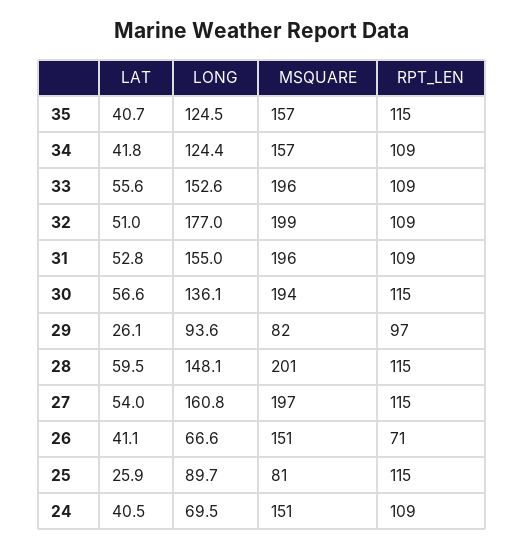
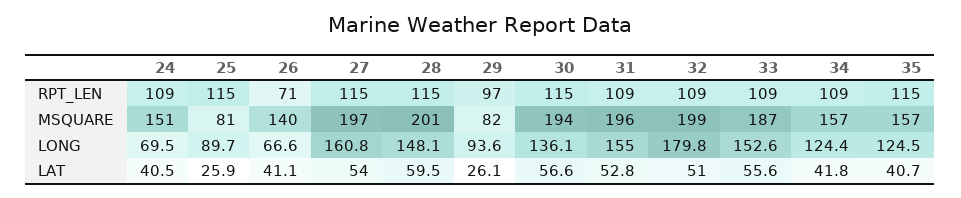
  {
    "LAT": {
      "35": 40.7,
      "34": 41.8,
      "33": 55.6,
      "32": 51,
      "31": 52.8,
      "30": 56.6,
      "29": 26.1,
      "28": 59.5,
      "27": 54,
      "26": 41.1,
      "25": 25.9,
      "24": 40.5
    },
    "LONG": {
      "35": 124.5,
      "34": 124.4,
      "33": 152.6,
-     "32": 177,
+     "32": 179.8,
      "31": 155,
      "30": 136.1,
      "29": 93.6,
      "28": 148.1,
      "27": 160.8,
      "26": 66.6,
      "25": 89.7,
      "24": 69.5
    },
    "MSQUARE": {
      "35": 157,
      "34": 157,
-     "33": 196,
+     "33": 187,
      "32": 199,
      "31": 196,
      "30": 194,
      "29": 82,
      "28": 201,
      "27": 197,
-     "26": 151,
+     "26": 140,
      "25": 81,
      "24": 151
    },
    "RPT_LEN": {
      "35": 115,
      "34": 109,
      "33": 109,
      "32": 109,
      "31": 109,
      "30": 115,
      "29": 97,
      "28": 115,
      "27": 115,
      "26": 71,
      "25": 115,
      "24": 109
    }
  }

